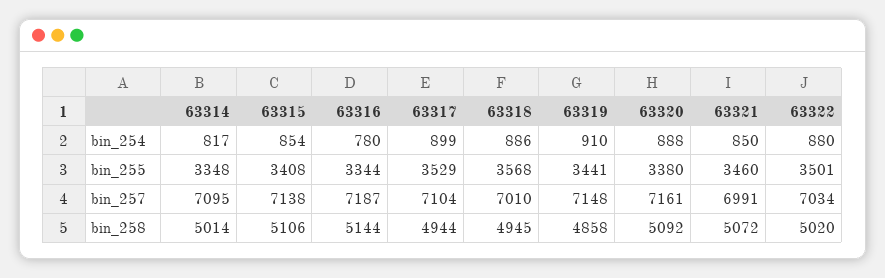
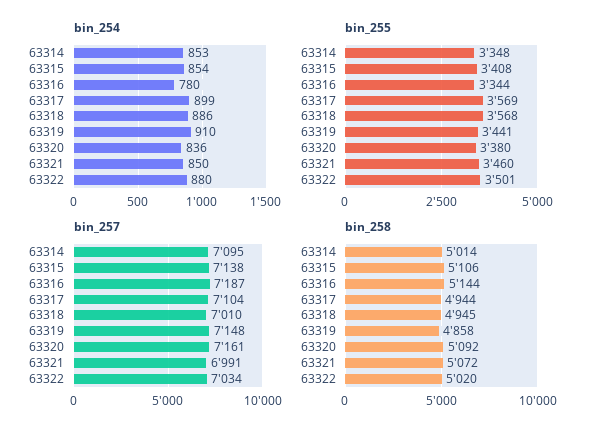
  {
    "bin_254": {
-     "63314": 817,
+     "63314": 853,
      "63315": 854,
      "63316": 780,
      "63317": 899,
      "63318": 886,
      "63319": 910,
-     "63320": 888,
+     "63320": 836,
      "63321": 850,
      "63322": 880
    },
    "bin_255": {
      "63314": 3348,
      "63315": 3408,
      "63316": 3344,
-     "63317": 3529,
+     "63317": 3569,
      "63318": 3568,
      "63319": 3441,
      "63320": 3380,
      "63321": 3460,
      "63322": 3501
    },
    "bin_257": {
      "63314": 7095,
      "63315": 7138,
      "63316": 7187,
      "63317": 7104,
      "63318": 7010,
      "63319": 7148,
      "63320": 7161,
      "63321": 6991,
      "63322": 7034
    },
    "bin_258": {
      "63314": 5014,
      "63315": 5106,
      "63316": 5144,
      "63317": 4944,
      "63318": 4945,
      "63319": 4858,
      "63320": 5092,
      "63321": 5072,
      "63322": 5020
    }
  }

